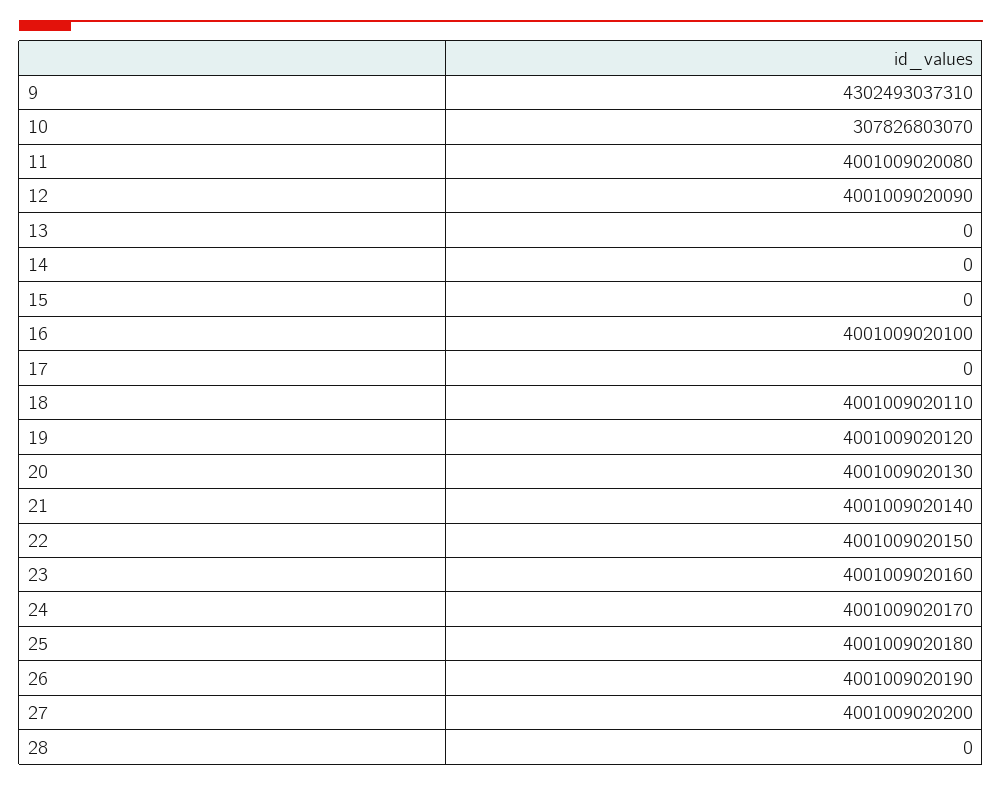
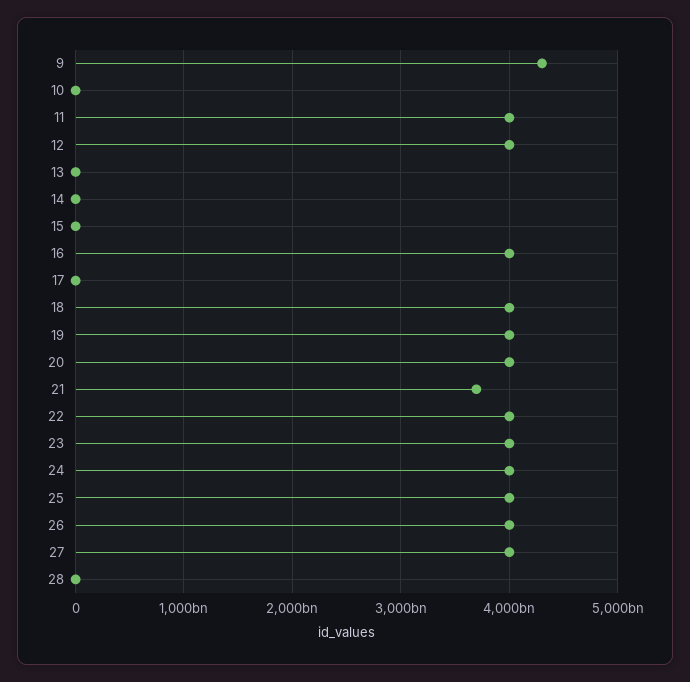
  {
    "9": 4302493037310,
-   "10": 307826803070,
+   "10": 0,
    "11": 4001009020080,
    "12": 4001009020090,
    "13": 0,
    "14": 0,
    "15": 0,
    "16": 4001009020100,
    "17": 0,
    "18": 4001009020110,
    "19": 4001009020120,
    "20": 4001009020130,
-   "21": 4001009020140,
+   "21": 3700000000000,
    "22": 4001009020150,
    "23": 4001009020160,
    "24": 4001009020170,
    "25": 4001009020180,
    "26": 4001009020190,
    "27": 4001009020200,
    "28": 0
  }

